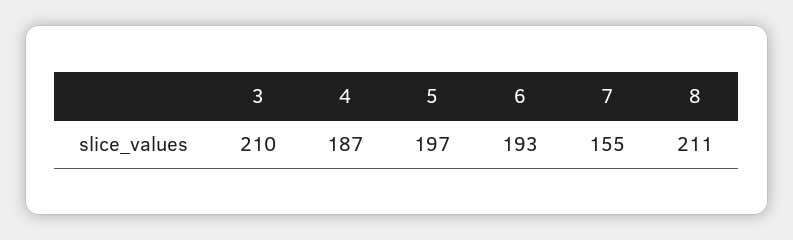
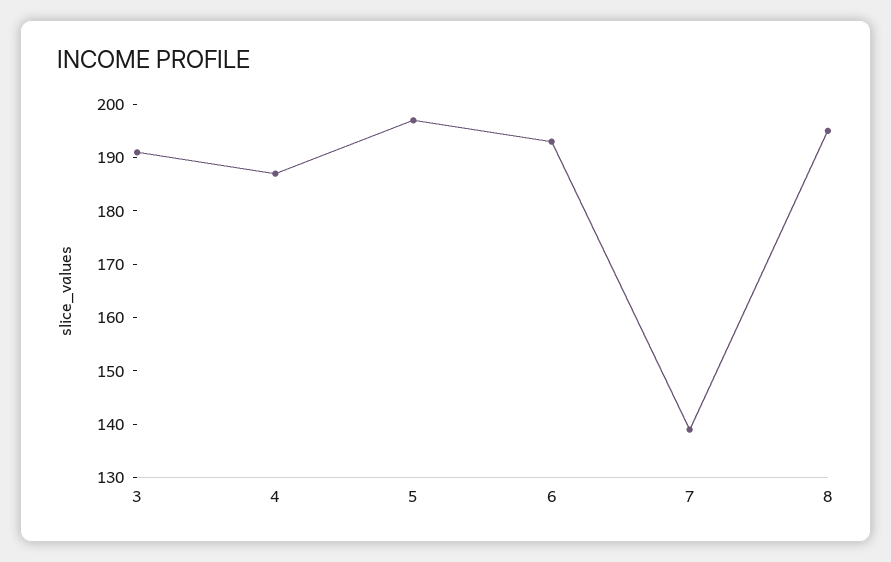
  {
-   "3": 210,
+   "3": 190,
    "4": 187,
    "5": 197,
    "6": 193,
-   "7": 155,
+   "7": 140,
-   "8": 211
+   "8": 195
  }

